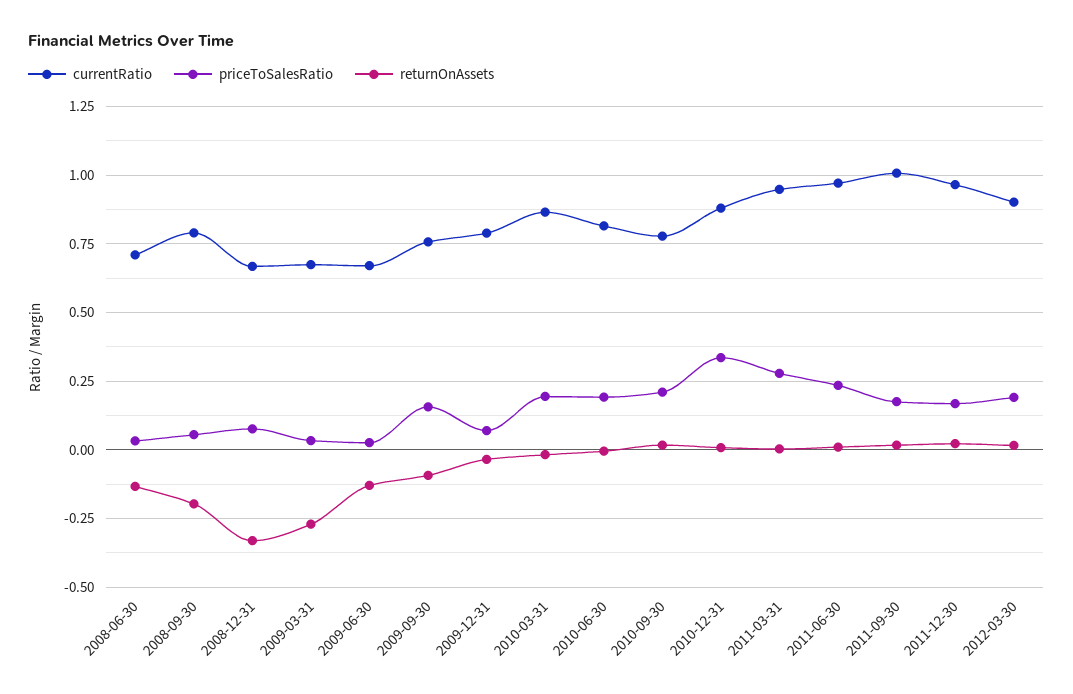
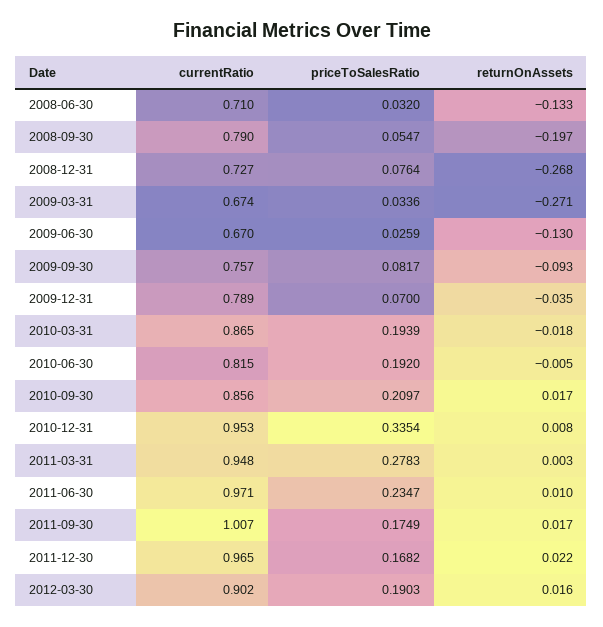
  {
    "currentRatio": {
      "2008-06-30": 0.71,
      "2008-09-30": 0.79,
-     "2008-12-31": 0.675,
+     "2008-12-31": 0.727,
      "2009-03-31": 0.674,
      "2009-06-30": 0.67,
      "2009-09-30": 0.757,
      "2009-12-31": 0.789,
      "2010-03-31": 0.865,
      "2010-06-30": 0.815,
-     "2010-09-30": 0.775,
+     "2010-09-30": 0.856,
-     "2010-12-31": 0.875,
+     "2010-12-31": 0.953,
      "2011-03-31": 0.948,
      "2011-06-30": 0.971,
      "2011-09-30": 1.007,
      "2011-12-30": 0.965,
      "2012-03-30": 0.902
    },
    "priceToSalesRatio": {
      "2008-06-30": 0.032,
      "2008-09-30": 0.0547,
      "2008-12-31": 0.0764,
      "2009-03-31": 0.0336,
      "2009-06-30": 0.0259,
-     "2009-09-30": 0.15,
+     "2009-09-30": 0.0817,
      "2009-12-31": 0.07,
      "2010-03-31": 0.1939,
      "2010-06-30": 0.192,
      "2010-09-30": 0.2097,
      "2010-12-31": 0.3354,
      "2011-03-31": 0.2783,
      "2011-06-30": 0.2347,
      "2011-09-30": 0.1749,
      "2011-12-30": 0.1682,
      "2012-03-30": 0.1903
    },
    "returnOnAssets": {
      "2008-06-30": -0.133,
      "2008-09-30": -0.197,
-     "2008-12-31": -0.325,
+     "2008-12-31": -0.268,
      "2009-03-31": -0.271,
      "2009-06-30": -0.13,
      "2009-09-30": -0.093,
      "2009-12-31": -0.035,
      "2010-03-31": -0.018,
      "2010-06-30": -0.005,
      "2010-09-30": 0.017,
      "2010-12-31": 0.008,
      "2011-03-31": 0.003,
      "2011-06-30": 0.01,
      "2011-09-30": 0.017,
      "2011-12-30": 0.022,
      "2012-03-30": 0.016
    }
  }

